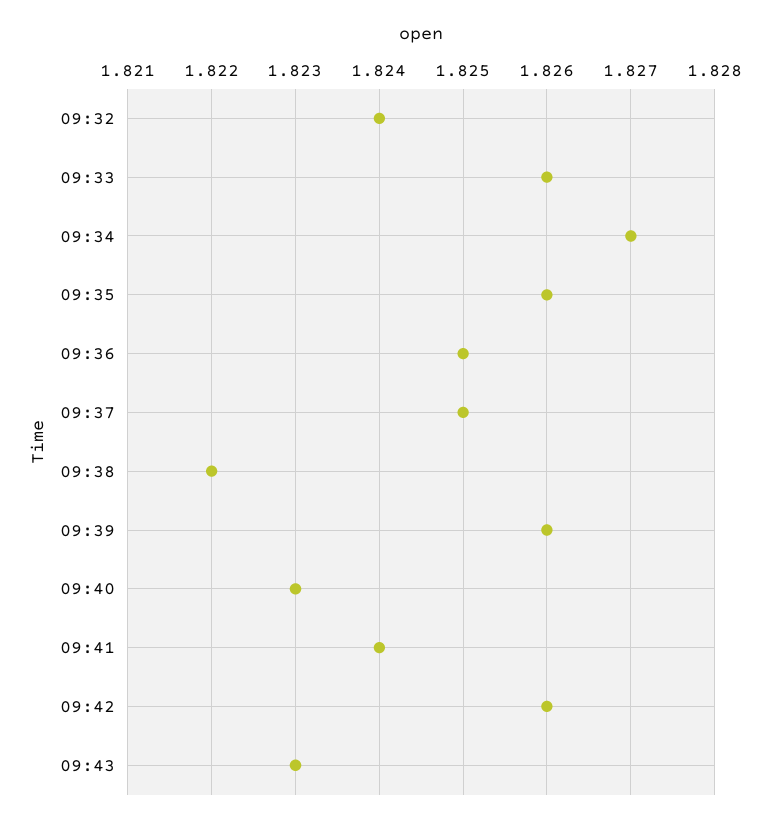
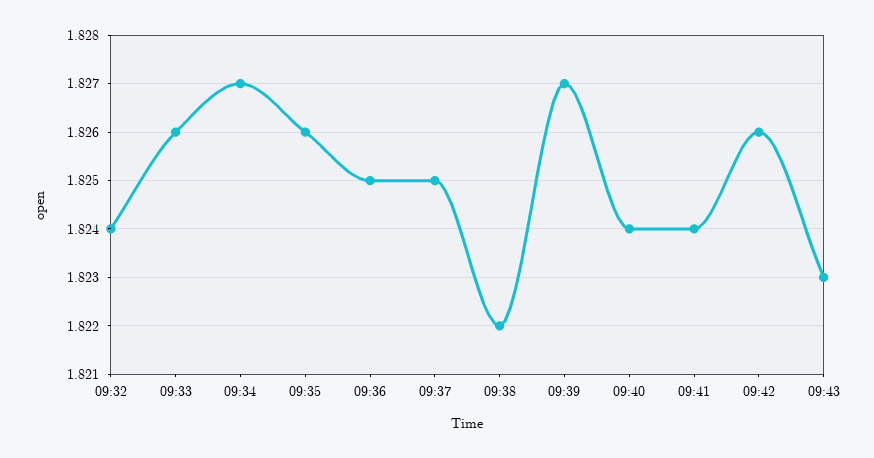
  {
    "09:32": 1.824,
    "09:33": 1.826,
    "09:34": 1.827,
    "09:35": 1.826,
    "09:36": 1.825,
    "09:37": 1.825,
    "09:38": 1.822,
-   "09:39": 1.826,
+   "09:39": 1.827,
-   "09:40": 1.823,
+   "09:40": 1.824,
    "09:41": 1.824,
    "09:42": 1.826,
    "09:43": 1.823
  }

